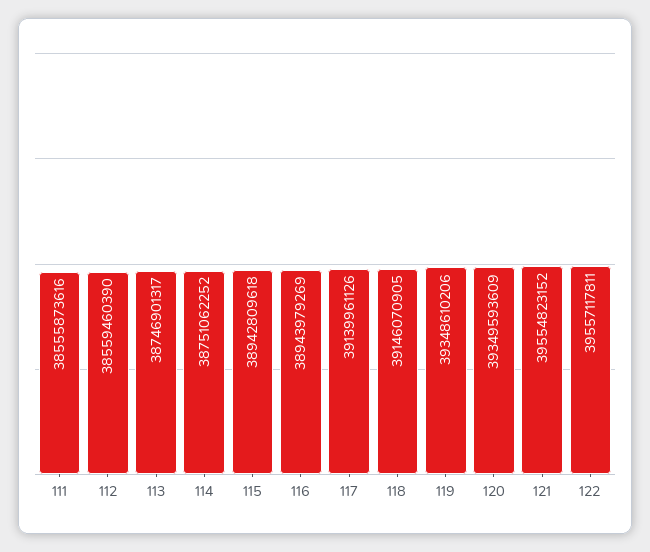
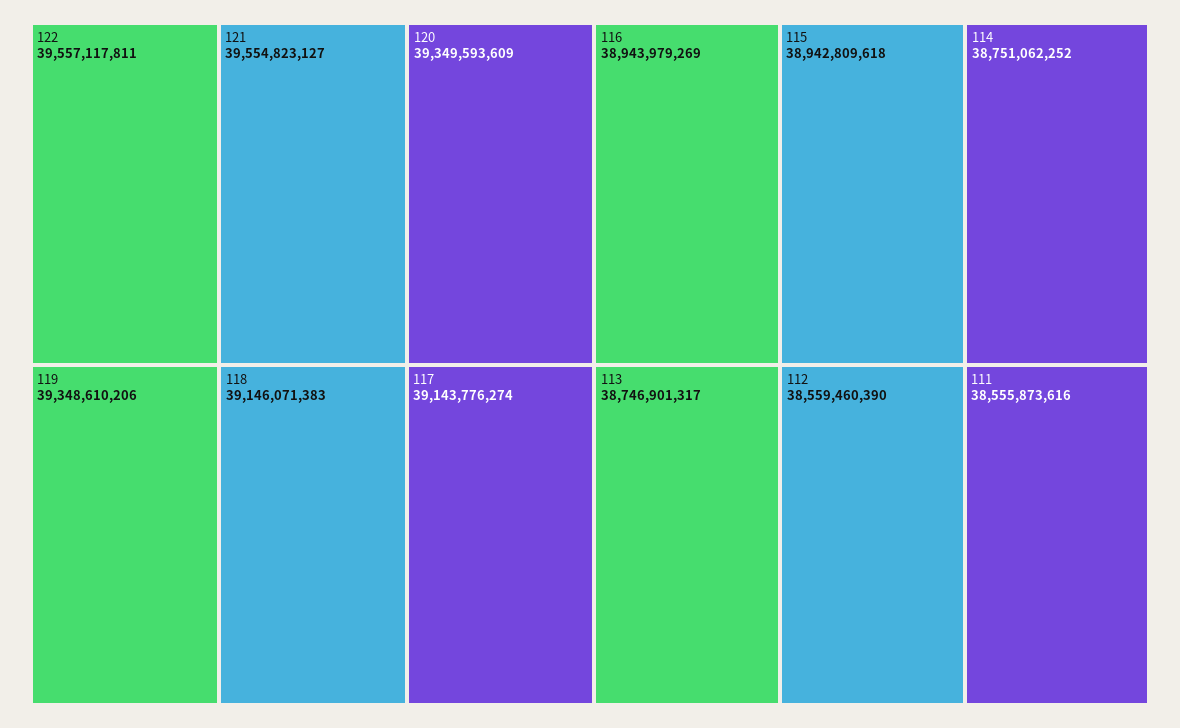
  {
    "111": 38555873616,
    "112": 38559460390,
    "113": 38746901317,
    "114": 38751062252,
    "115": 38942809618,
    "116": 38943979269,
-   "117": 39139961126,
+   "117": 39143776274,
-   "118": 39146070905,
+   "118": 39146071383,
    "119": 39348610206,
    "120": 39349593609,
-   "121": 39554823152,
+   "121": 39554823127,
    "122": 39557117811
  }

